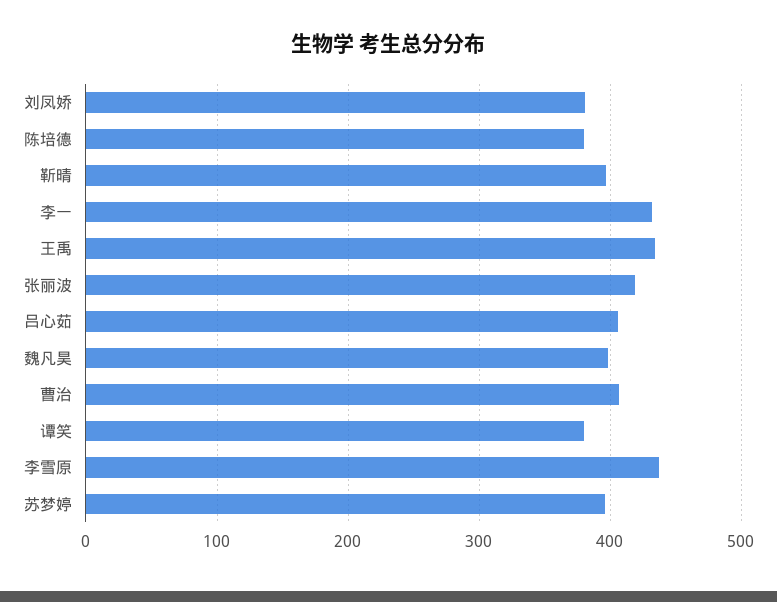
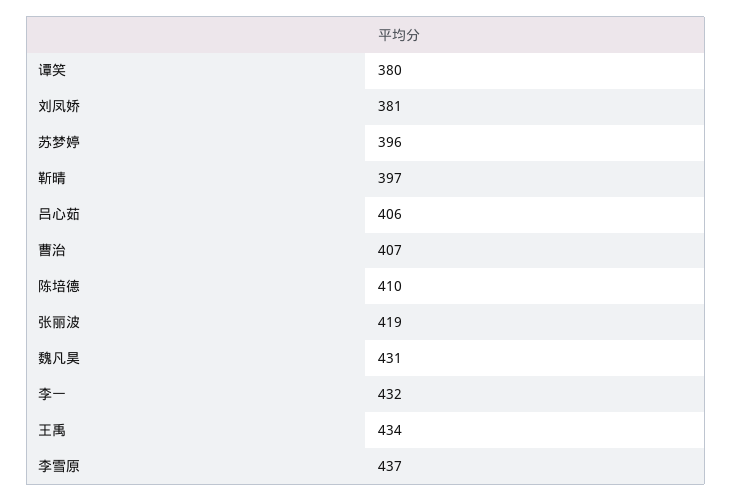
  {
    "刘凤娇": 381,
-   "陈培德": 380,
+   "陈培德": 410,
    "靳晴": 397,
    "李一": 432,
    "王禹": 434,
    "张丽波": 419,
    "吕心茹": 406,
-   "魏凡昊": 400,
+   "魏凡昊": 431,
    "曹治": 407,
    "谭笑": 380,
    "李雪原": 437,
    "苏梦婷": 396
  }

